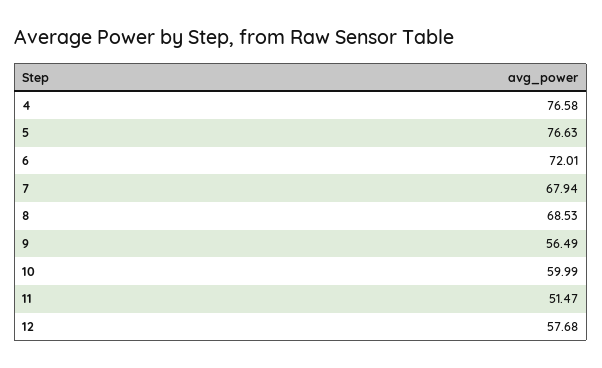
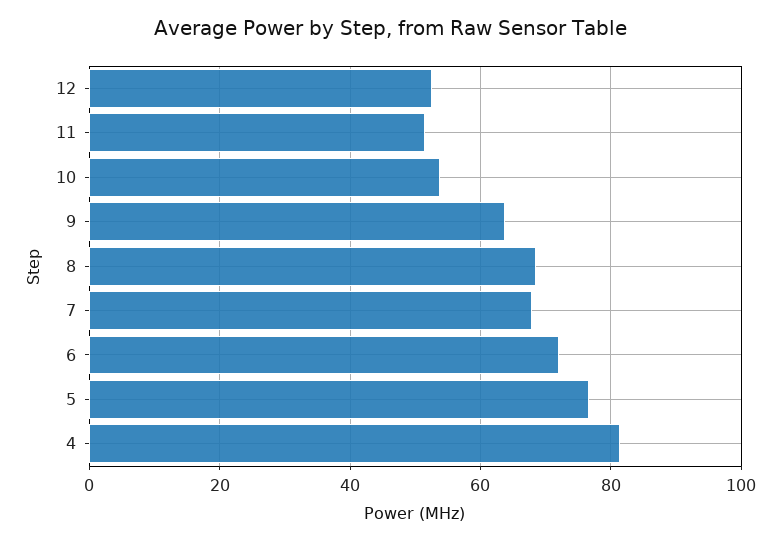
  {
-   "4": 76.58,
+   "4": 82,
    "5": 76.63,
    "6": 72.01,
    "7": 67.94,
    "8": 68.53,
-   "9": 56.49,
+   "9": 64,
-   "10": 59.99,
+   "10": 54,
    "11": 51.47,
-   "12": 57.68
+   "12": 52
  }

